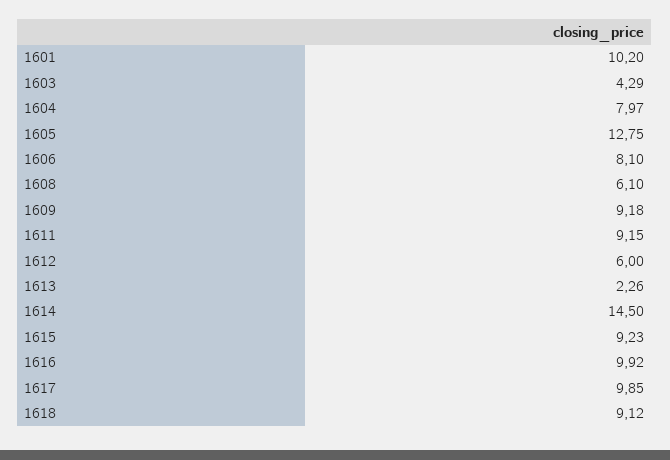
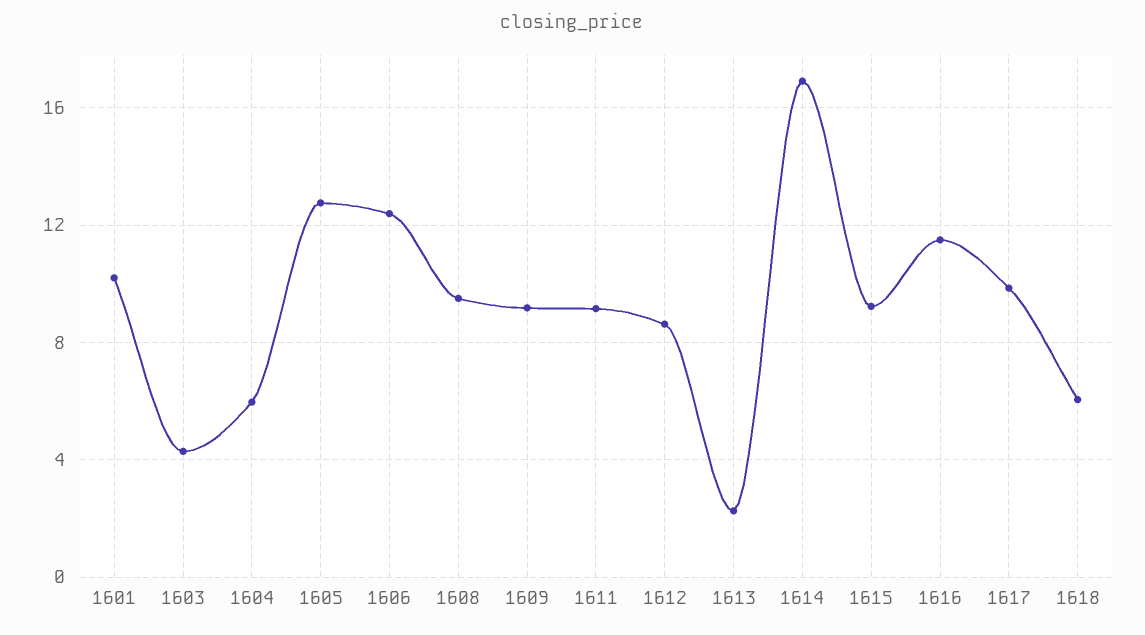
  {
    "1601": 10.2,
    "1603": 4.29,
-   "1604": 7.97,
+   "1604": 6,
    "1605": 12.75,
-   "1606": 8.1,
+   "1606": 12.5,
-   "1608": 6.1,
+   "1608": 9.5,
    "1609": 9.18,
    "1611": 9.15,
-   "1612": 6,
+   "1612": 8.5,
    "1613": 2.26,
-   "1614": 14.5,
+   "1614": 17,
    "1615": 9.23,
-   "1616": 9.92,
+   "1616": 11.5,
    "1617": 9.85,
-   "1618": 9.12
+   "1618": 6
  }

